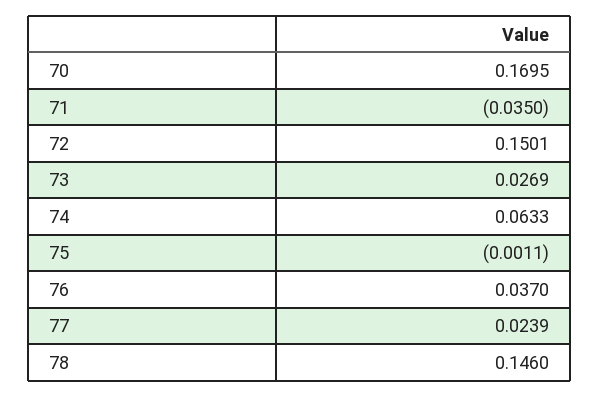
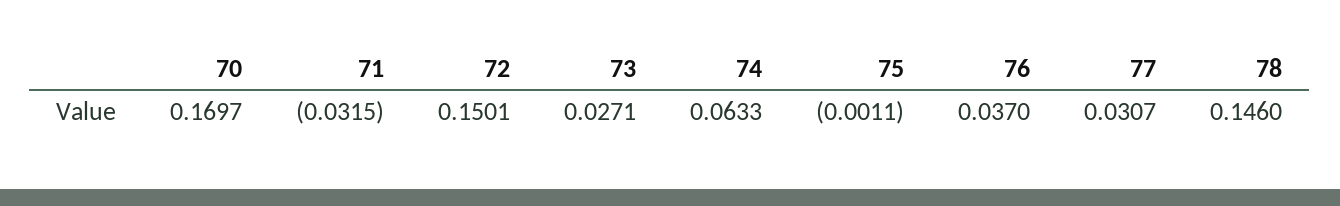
  {
-   "70": 0.1695,
+   "70": 0.1697,
-   "71": -0.035,
+   "71": -0.0315,
    "72": 0.1501,
-   "73": 0.0269,
+   "73": 0.0271,
    "74": 0.0633,
    "75": -0.0011,
    "76": 0.037,
-   "77": 0.0239,
+   "77": 0.0307,
    "78": 0.146
  }

